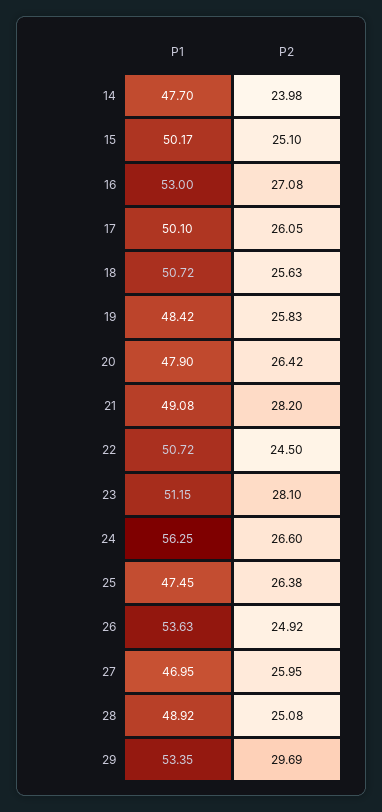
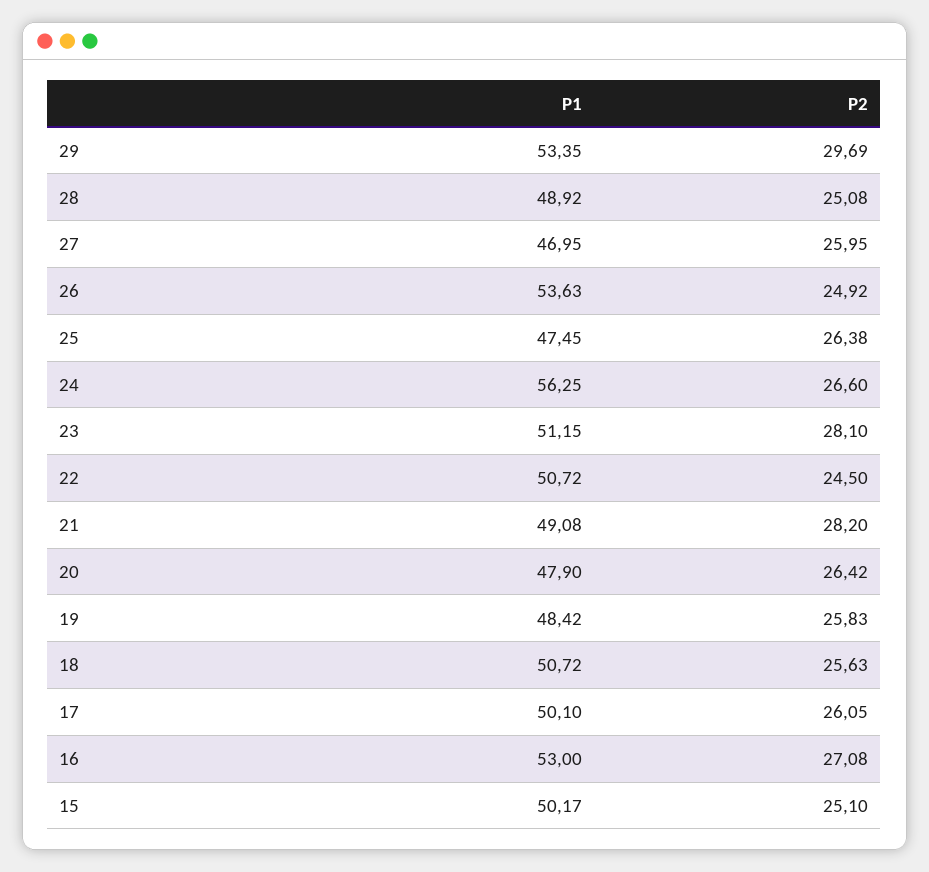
  {
    "P1": {
-     "14": 47.7,
      "15": 50.17,
      "16": 53,
      "17": 50.1,
      "18": 50.72,
      "19": 48.42,
      "20": 47.9,
      "21": 49.08,
      "22": 50.72,
      "23": 51.15,
      "24": 56.25,
      "25": 47.45,
      "26": 53.63,
      "27": 46.95,
      "28": 48.92,
      "29": 53.35
    },
    "P2": {
-     "14": 23.98,
      "15": 25.1,
      "16": 27.08,
      "17": 26.05,
      "18": 25.63,
      "19": 25.83,
      "20": 26.42,
      "21": 28.2,
      "22": 24.5,
      "23": 28.1,
      "24": 26.6,
      "25": 26.38,
      "26": 24.92,
      "27": 25.95,
      "28": 25.08,
      "29": 29.69
    }
  }

